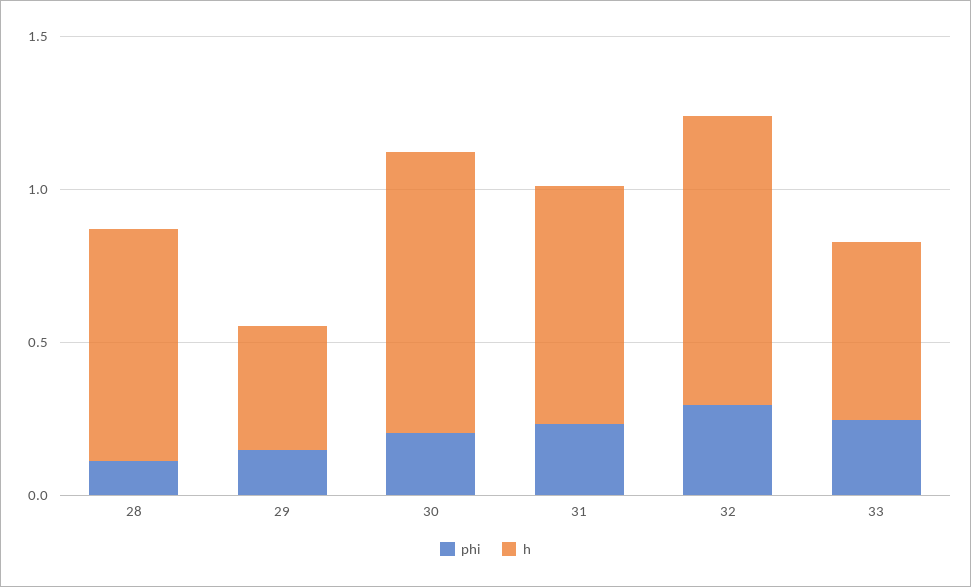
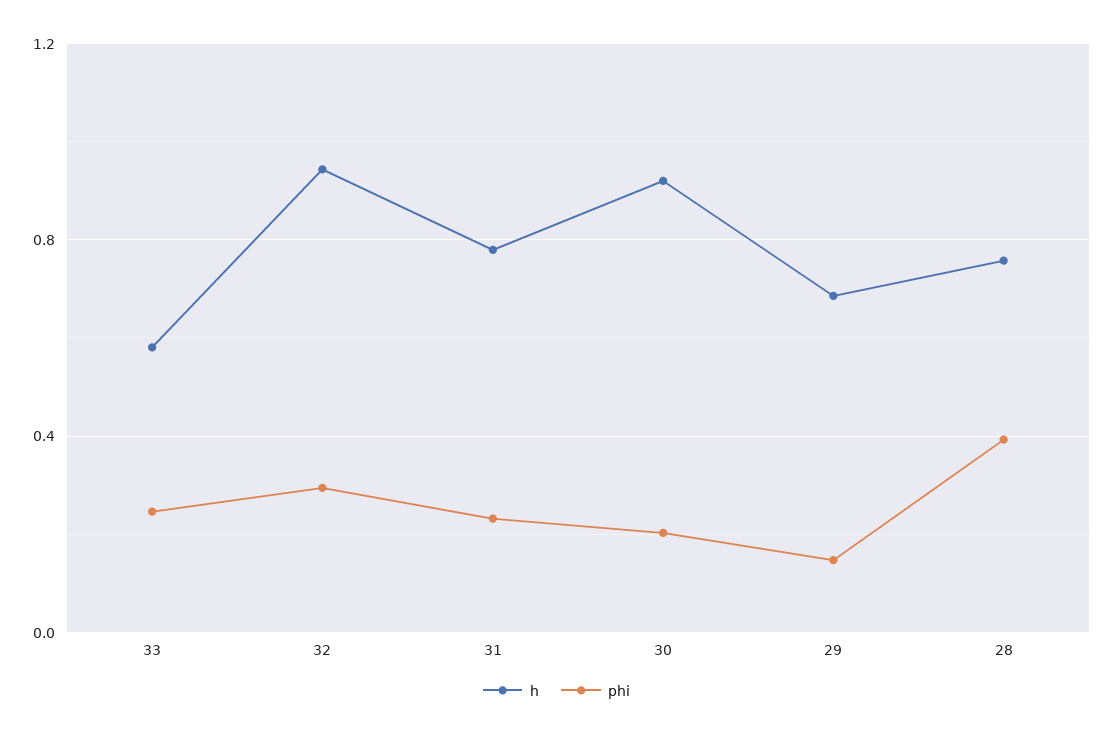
  {
    "phi": {
-     "28": 0.1,
+     "28": 0.4,
      "29": 0.15,
      "30": 0.2,
      "31": 0.25,
      "32": 0.3,
      "33": 0.25
    },
    "h": {
      "28": 0.75,
-     "29": 0.4,
+     "29": 0.7,
      "30": 0.9,
      "31": 0.8,
      "32": 0.95,
      "33": 0.6
    }
  }

